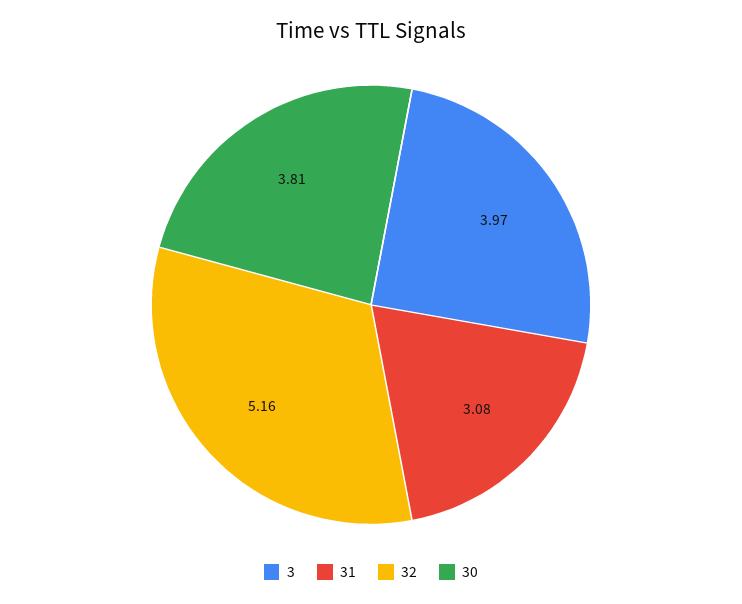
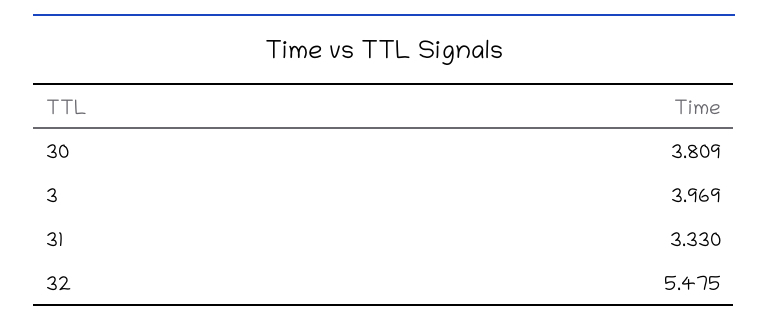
  {
    "3": 3.969,
-   "31": 3.08,
+   "31": 3.33,
-   "32": 5.16,
+   "32": 5.475,
    "30": 3.809
  }

